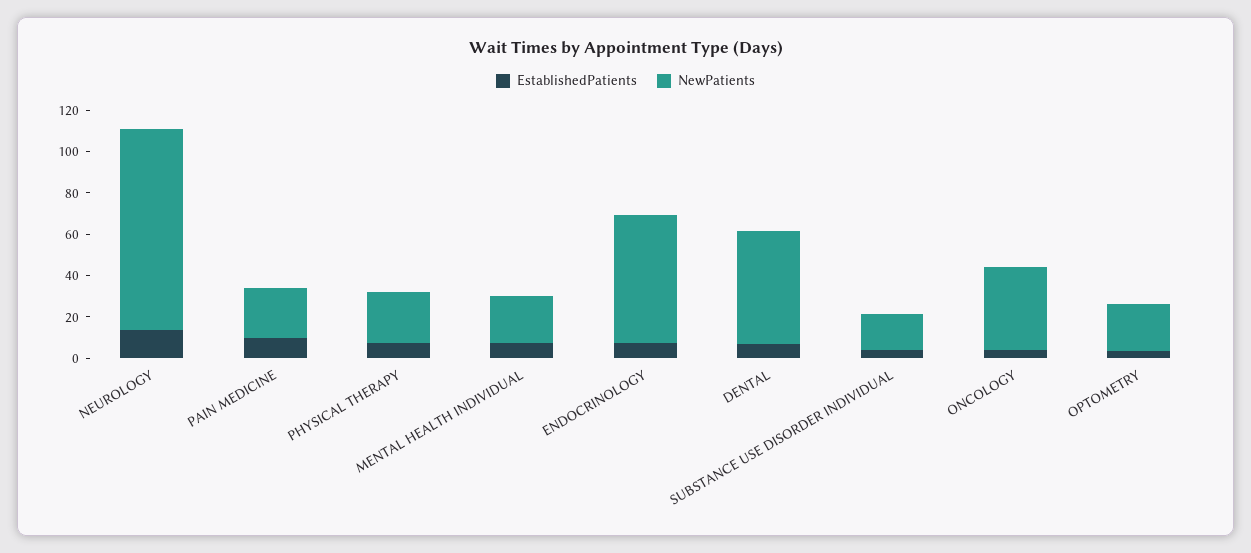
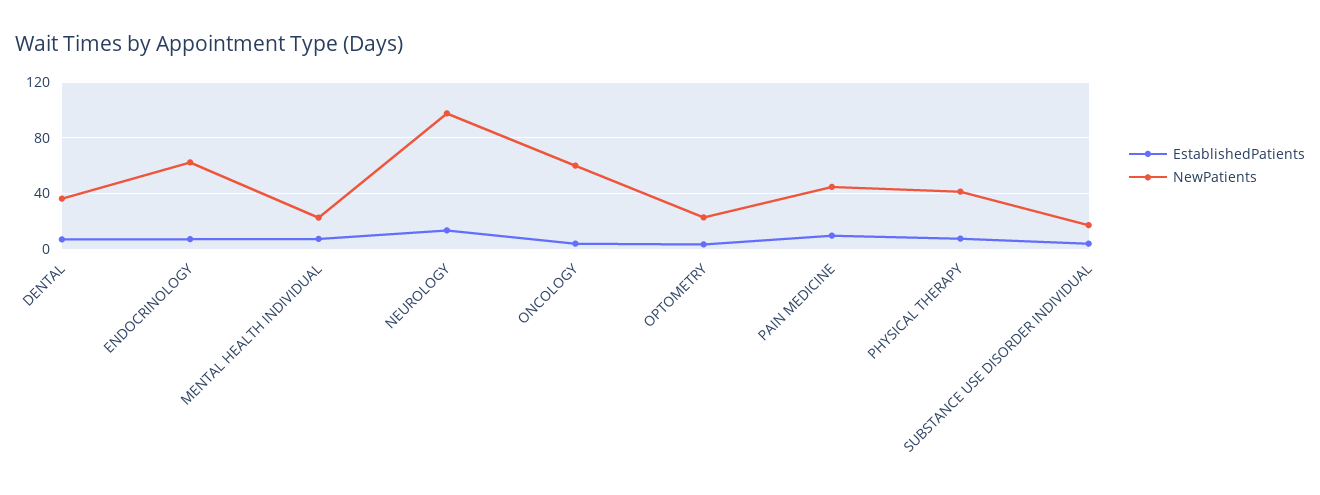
  {
    "EstablishedPatients": {
      "NEUROLOGY": 15,
      "PAIN MEDICINE": 10,
      "PHYSICAL THERAPY": 10,
      "MENTAL HEALTH INDIVIDUAL": 10,
      "ENDOCRINOLOGY": 5,
      "DENTAL": 5,
      "SUBSTANCE USE DISORDER INDIVIDUAL": 5,
      "ONCOLOGY": 5,
      "OPTOMETRY": 5
    },
    "NewPatients": {
      "NEUROLOGY": 100,
-     "PAIN MEDICINE": 25,
+     "PAIN MEDICINE": 45,
-     "PHYSICAL THERAPY": 25,
+     "PHYSICAL THERAPY": 40,
      "MENTAL HEALTH INDIVIDUAL": 25,
      "ENDOCRINOLOGY": 60,
-     "DENTAL": 55,
+     "DENTAL": 35,
      "SUBSTANCE USE DISORDER INDIVIDUAL": 15,
-     "ONCOLOGY": 40,
+     "ONCOLOGY": 60,
      "OPTOMETRY": 25
    }
  }

